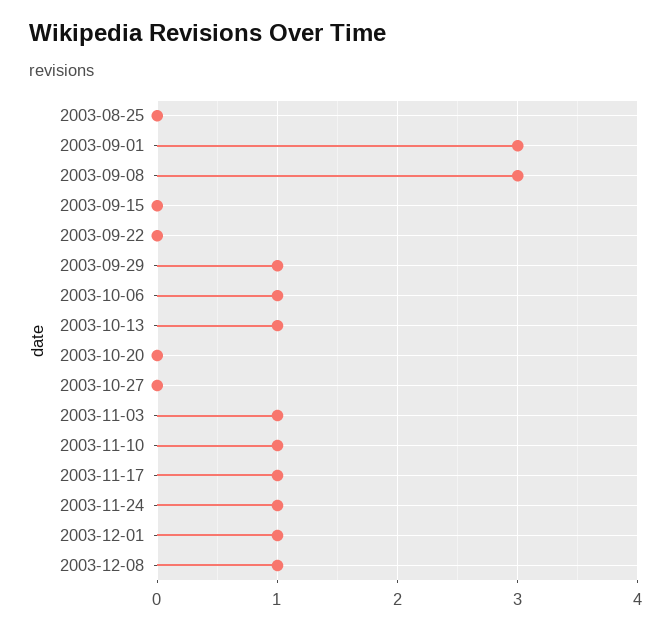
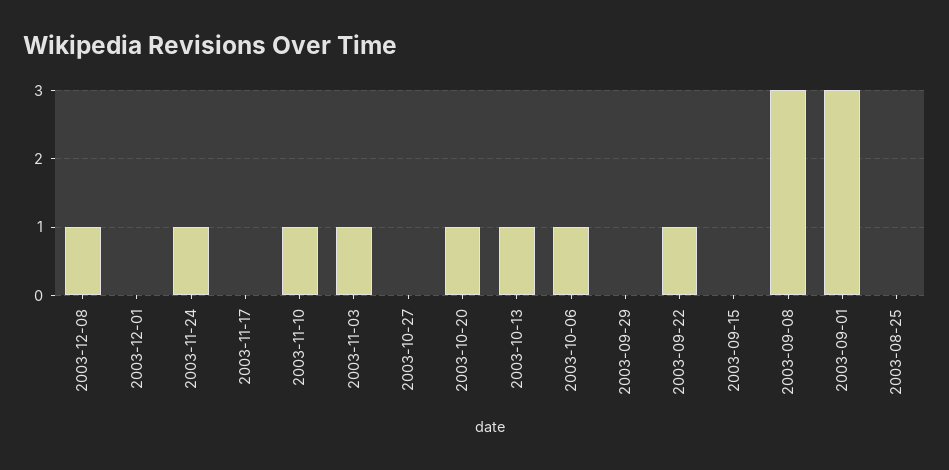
  {
    "2003-08-25": 0,
    "2003-09-01": 3,
    "2003-09-08": 3,
    "2003-09-15": 0,
-   "2003-09-22": 0,
+   "2003-09-22": 1,
-   "2003-09-29": 1,
+   "2003-09-29": 0,
    "2003-10-06": 1,
    "2003-10-13": 1,
-   "2003-10-20": 0,
+   "2003-10-20": 1,
    "2003-10-27": 0,
    "2003-11-03": 1,
    "2003-11-10": 1,
-   "2003-11-17": 1,
+   "2003-11-17": 0,
    "2003-11-24": 1,
-   "2003-12-01": 1,
+   "2003-12-01": 0,
    "2003-12-08": 1
  }

